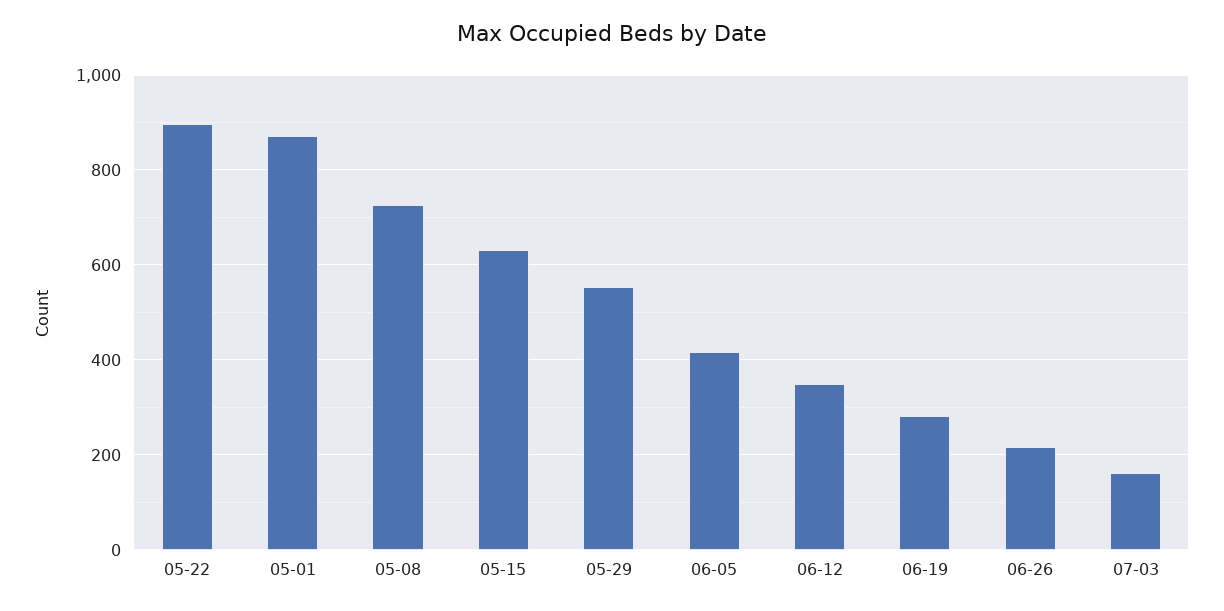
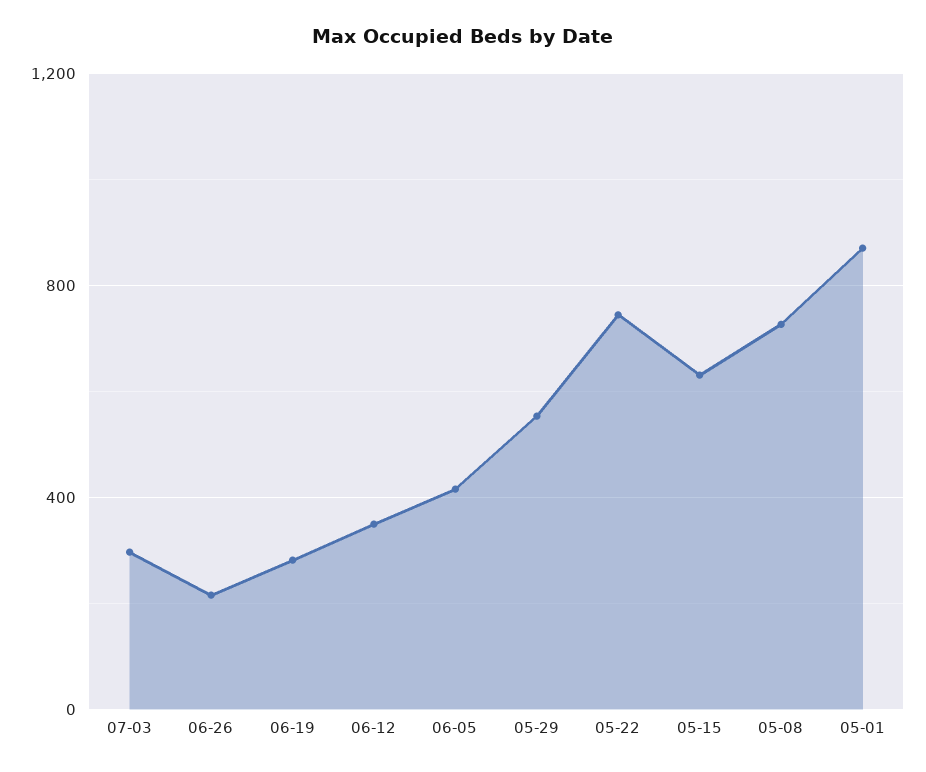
  {
-   "05-22": 900,
+   "05-22": 750,
    "05-01": 880,
    "05-08": 720,
    "05-15": 640,
    "05-29": 560,
    "06-05": 420,
    "06-12": 360,
    "06-19": 280,
    "06-26": 220,
-   "07-03": 160
+   "07-03": 300
  }

